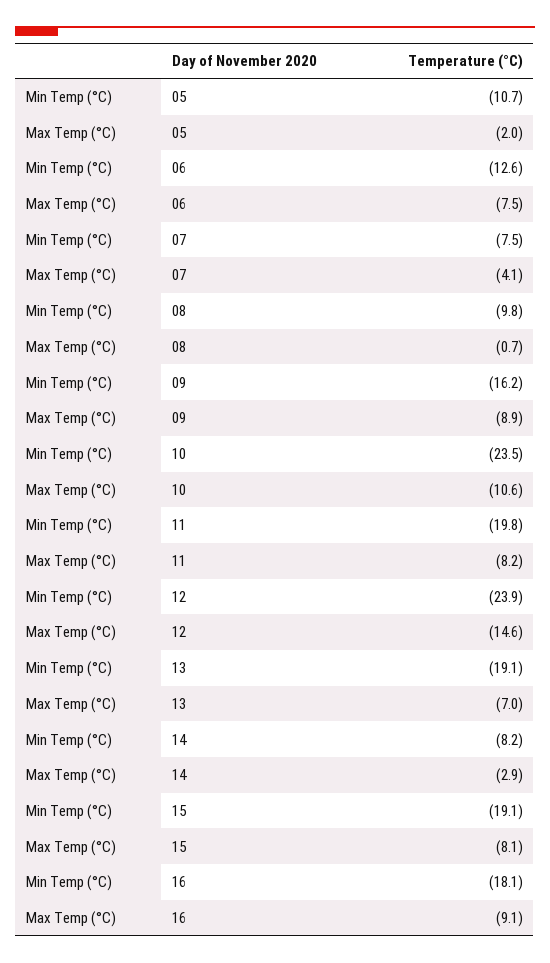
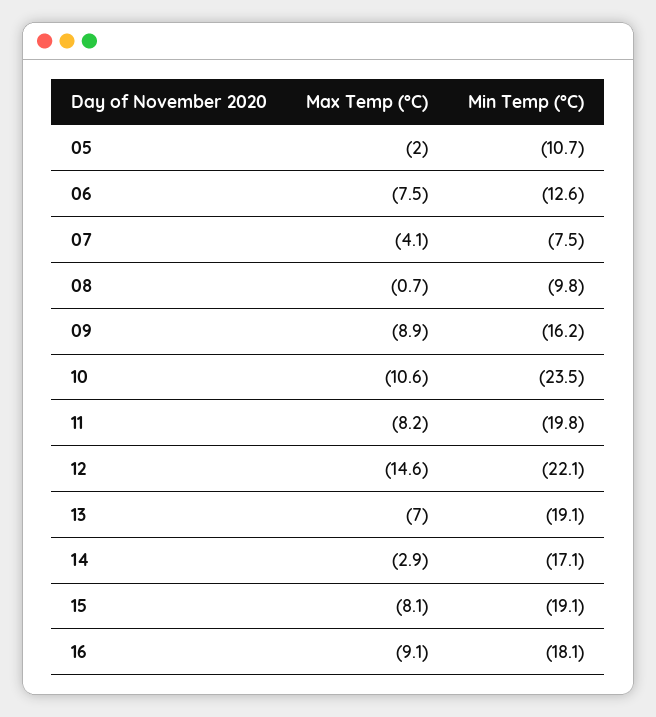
  {
    "Min Temp (°C)": {
      "05": -10.7,
      "06": -12.6,
      "07": -7.5,
      "08": -9.8,
      "09": -16.2,
      "10": -23.5,
      "11": -19.8,
-     "12": -23.9,
+     "12": -22.1,
      "13": -19.1,
-     "14": -8.2,
+     "14": -17.1,
      "15": -19.1,
      "16": -18.1
    },
    "Max Temp (°C)": {
      "05": -2,
      "06": -7.5,
      "07": -4.1,
      "08": -0.7,
      "09": -8.9,
      "10": -10.6,
      "11": -8.2,
      "12": -14.6,
      "13": -7,
      "14": -2.9,
      "15": -8.1,
      "16": -9.1
    }
  }

